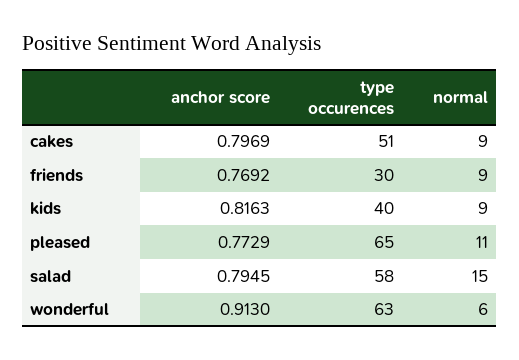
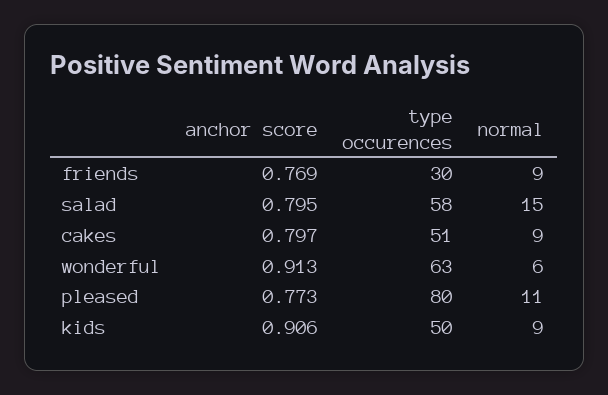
  {
    "anchor score": {
      "cakes": 0.7969,
      "friends": 0.7692,
-     "kids": 0.8163,
+     "kids": 0.906,
      "pleased": 0.7729,
      "salad": 0.7945,
      "wonderful": 0.913
    },
    "type occurences": {
      "cakes": 51,
      "friends": 30,
-     "kids": 40,
+     "kids": 50,
-     "pleased": 65,
+     "pleased": 80,
      "salad": 58,
      "wonderful": 63
    },
    "normal": {
      "cakes": 9,
      "friends": 9,
      "kids": 9,
      "pleased": 11,
      "salad": 15,
      "wonderful": 6
    }
  }

